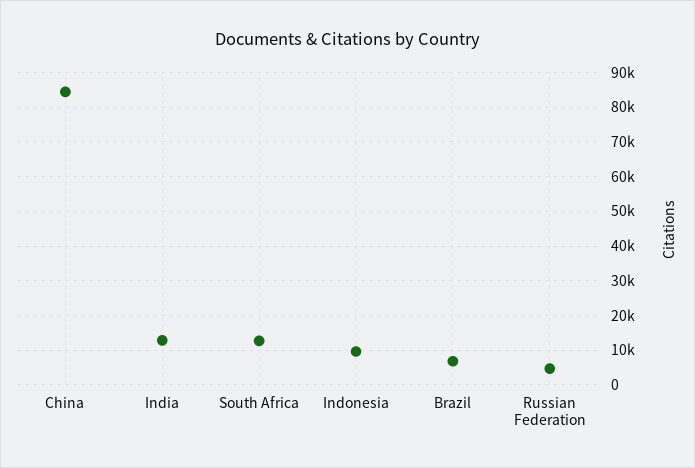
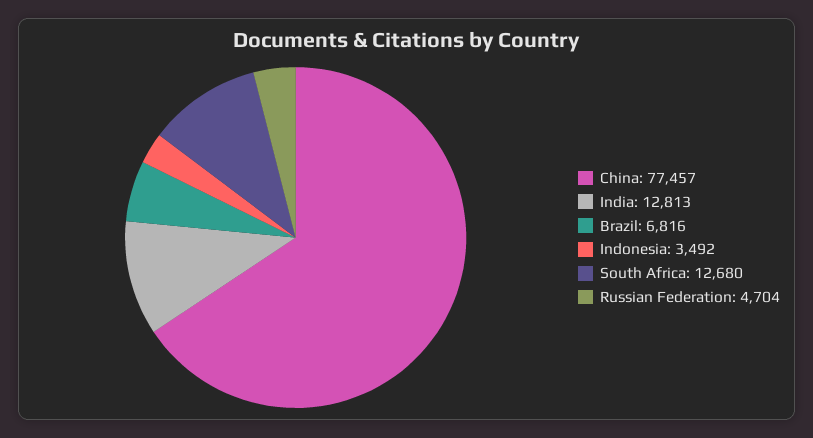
  {
-   "China": 84000,
+   "China": 77457,
    "India": 12813,
    "South Africa": 12680,
-   "Indonesia": 10000,
+   "Indonesia": 3492,
    "Brazil": 6816,
    "Russian Federation": 4704
  }

